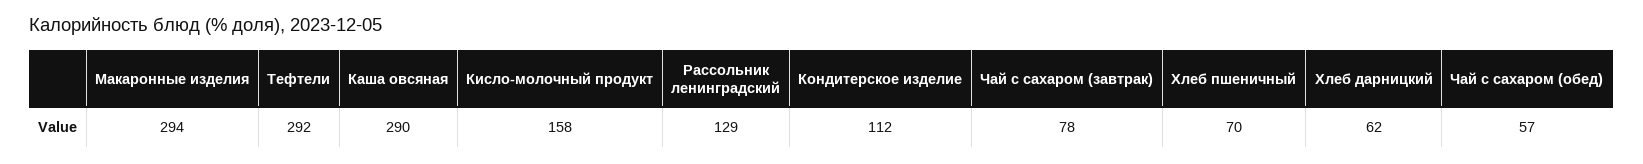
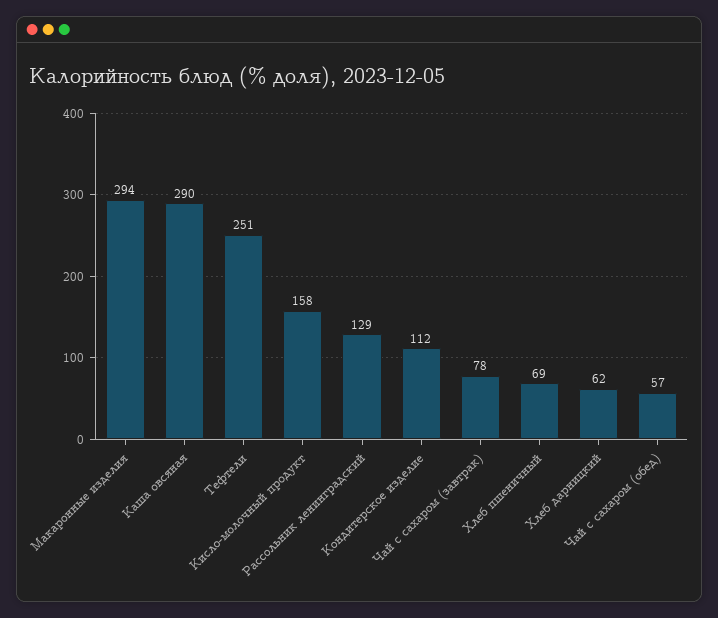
  {
    "Макаронные изделия": 294,
-   "Тефтели": 292,
+   "Тефтели": 251,
    "Каша овсяная": 290,
    "Кисло-молочный продукт": 158,
    "Рассольник ленинградский": 129,
    "Кондитерское изделие": 112,
    "Чай с сахаром (завтрак)": 78,
-   "Хлеб пшеничный": 70,
+   "Хлеб пшеничный": 69,
    "Хлеб дарницкий": 62,
    "Чай с сахаром (обед)": 57
  }

